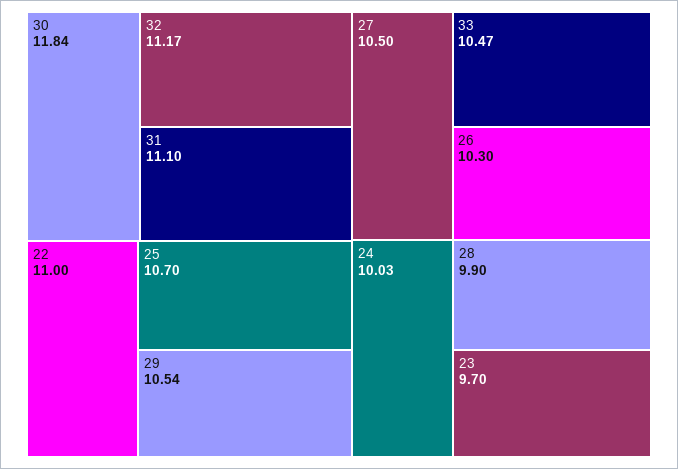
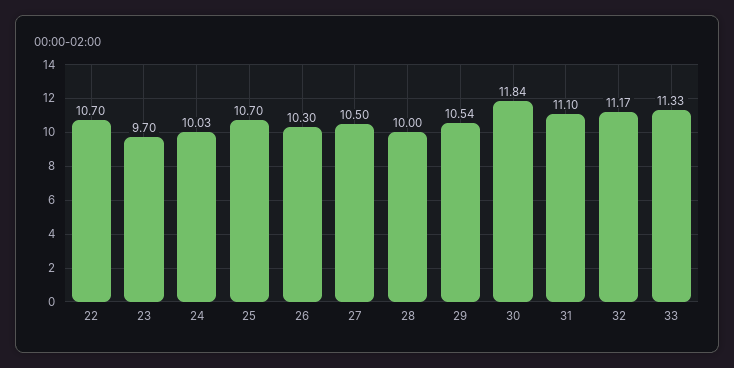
  {
    "30": 11.84,
    "32": 11.17,
    "31": 11.1,
-   "22": 11,
+   "22": 10.7,
    "25": 10.7,
    "29": 10.54,
    "27": 10.5,
-   "33": 10.47,
+   "33": 11.33,
    "26": 10.3,
    "24": 10.03,
-   "28": 9.9,
+   "28": 10,
    "23": 9.7
  }

